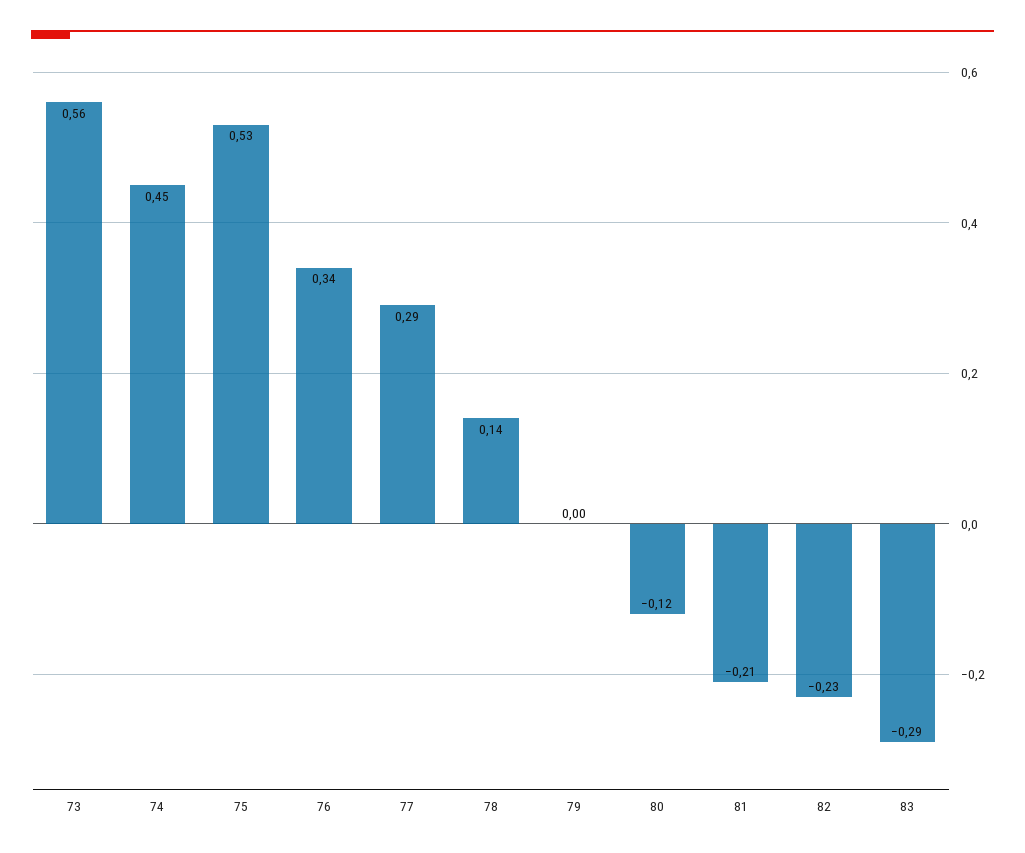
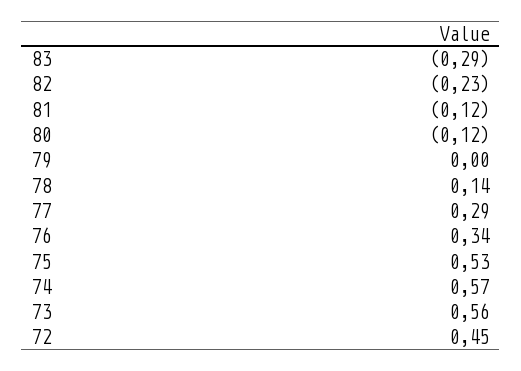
  {
    "73": 0.56,
-   "74": 0.45,
+   "74": 0.57,
    "75": 0.53,
    "76": 0.34,
    "77": 0.29,
    "78": 0.14,
    "79": 0,
    "80": -0.12,
-   "81": -0.21,
+   "81": -0.12,
    "82": -0.23,
-   "83": -0.29
+   "83": -0.29,
+   "72": 0.45
  }

